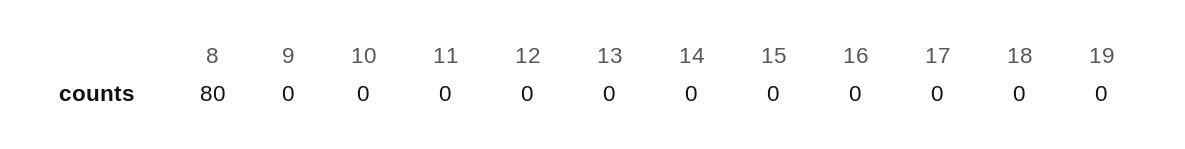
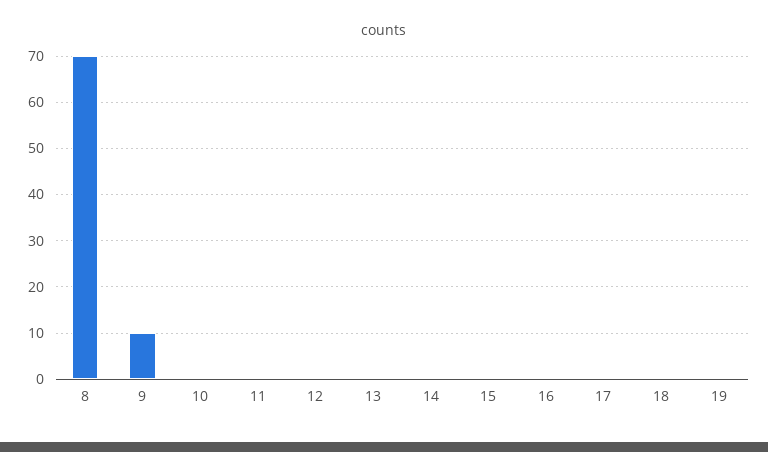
  {
-   "8": 80,
+   "8": 70,
-   "9": 0,
+   "9": 10,
    "10": 0,
    "11": 0,
    "12": 0,
    "13": 0,
    "14": 0,
    "15": 0,
    "16": 0,
    "17": 0,
    "18": 0,
    "19": 0
  }

